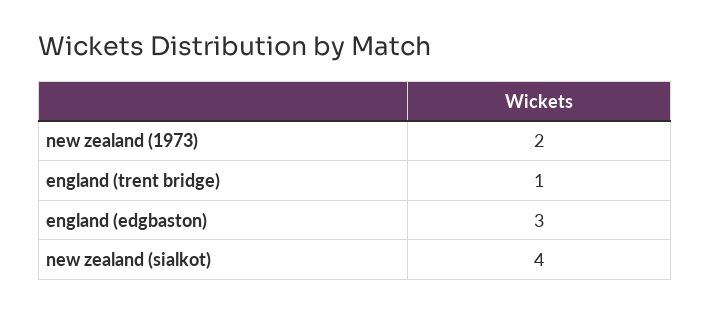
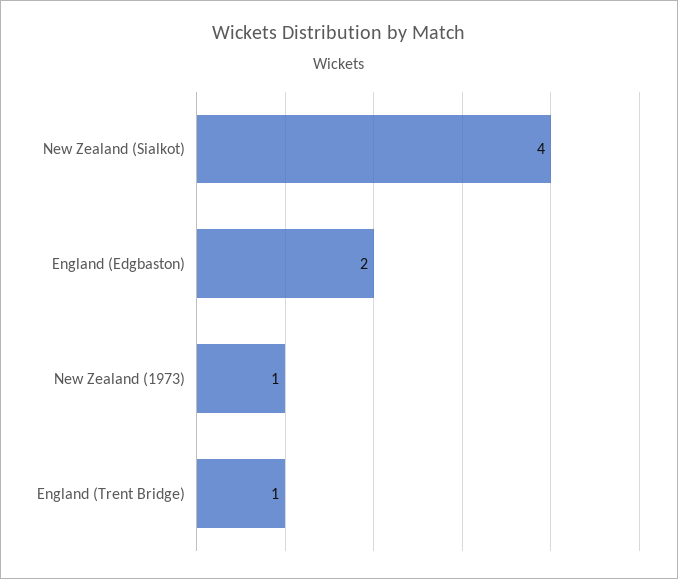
  {
-   "new zealand (1973)": 2,
+   "new zealand (1973)": 1,
    "england (trent bridge)": 1,
-   "england (edgbaston)": 3,
+   "england (edgbaston)": 2,
    "new zealand (sialkot)": 4
  }

